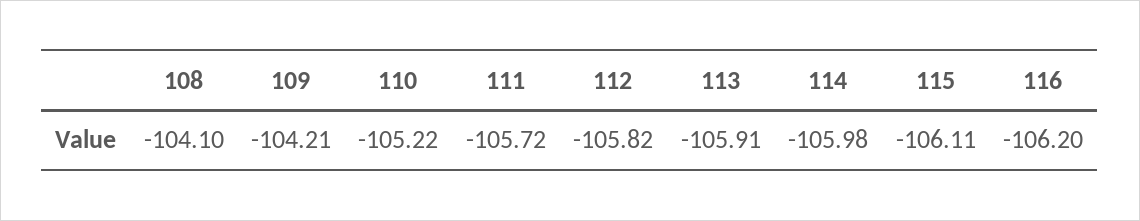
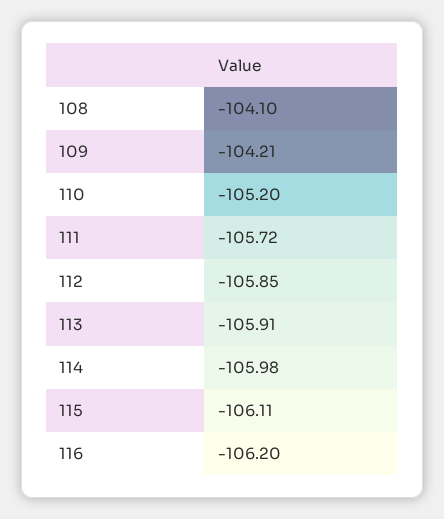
  {
    "108": -104.1,
    "109": -104.21,
-   "110": -105.22,
+   "110": -105.2,
    "111": -105.72,
-   "112": -105.82,
+   "112": -105.85,
    "113": -105.91,
    "114": -105.98,
    "115": -106.11,
    "116": -106.2
  }

